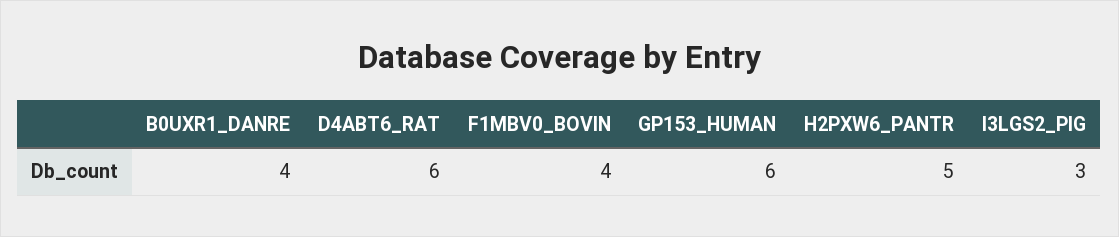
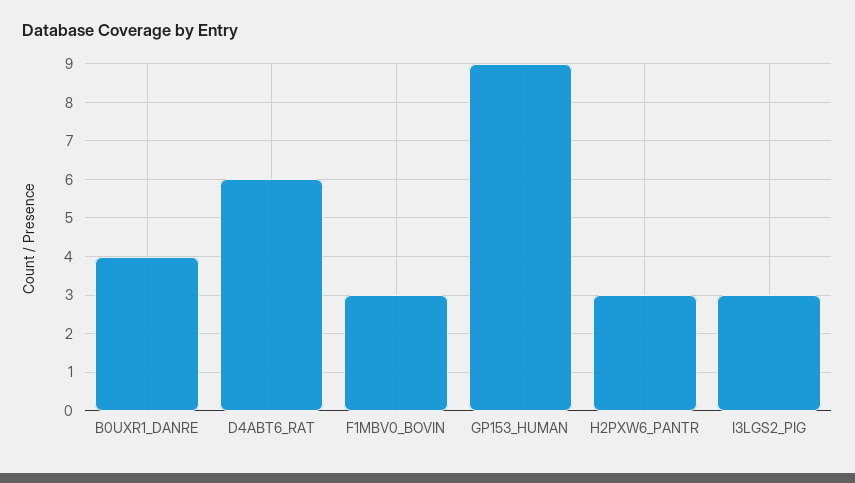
  {
    "B0UXR1_DANRE": 4,
    "D4ABT6_RAT": 6,
-   "F1MBV0_BOVIN": 4,
+   "F1MBV0_BOVIN": 3,
-   "GP153_HUMAN": 6,
+   "GP153_HUMAN": 9,
-   "H2PXW6_PANTR": 5,
+   "H2PXW6_PANTR": 3,
    "I3LGS2_PIG": 3
  }

